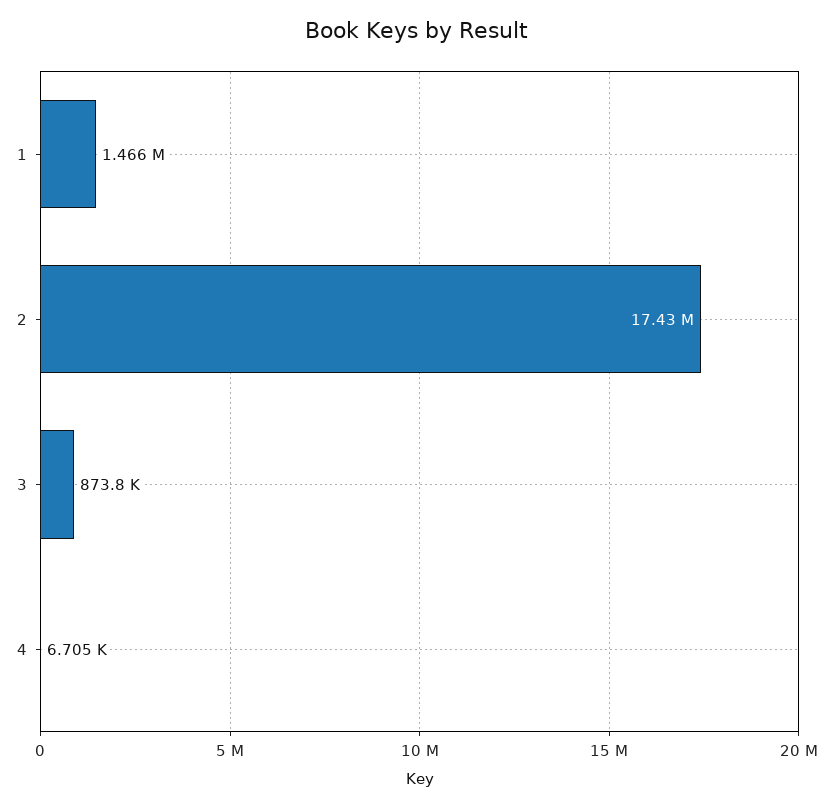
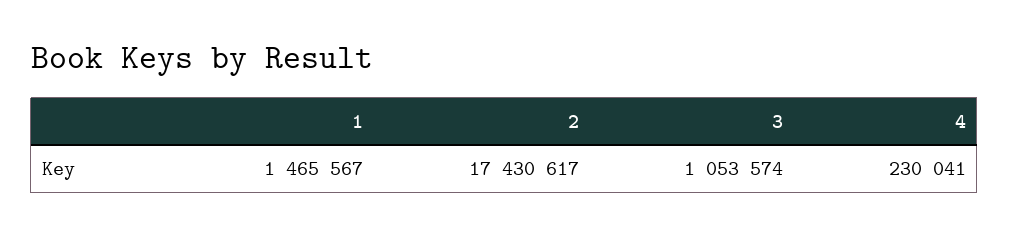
  {
    "1": 1465567,
    "2": 17430617,
-   "3": 873800,
+   "3": 1053574,
-   "4": 6705
+   "4": 230041
  }

